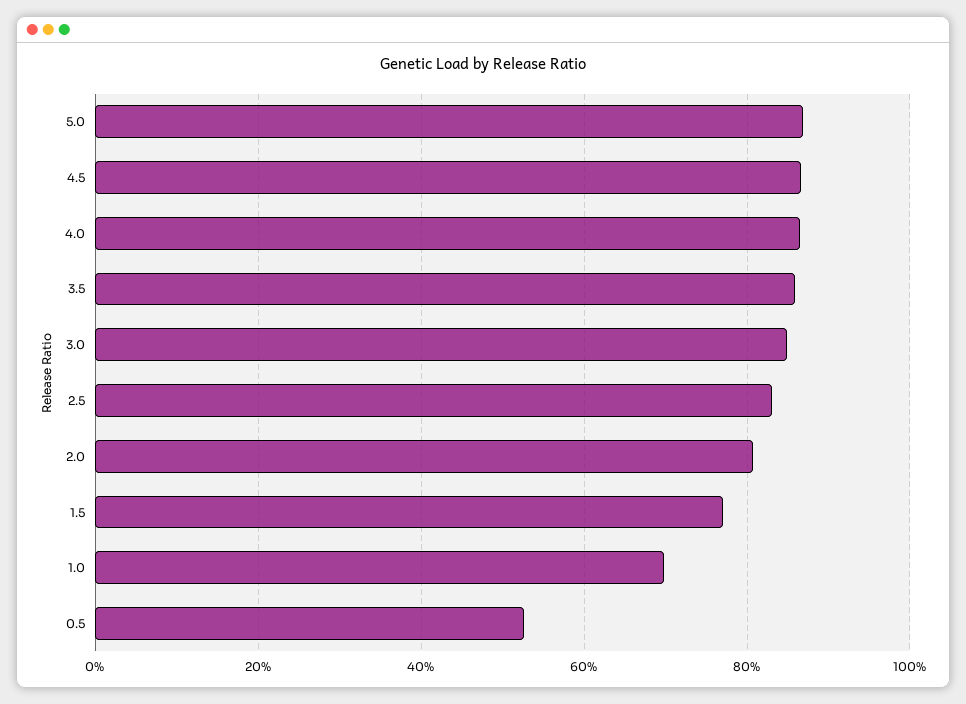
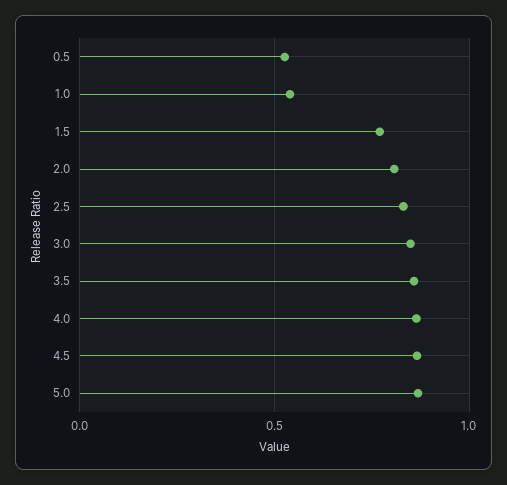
  {
    "5.0": 0.86,
    "4.5": 0.86,
    "4.0": 0.86,
    "3.5": 0.86,
    "3.0": 0.84,
    "2.5": 0.84,
    "2.0": 0.8,
    "1.5": 0.78,
-   "1.0": 0.7,
+   "1.0": 0.55,
    "0.5": 0.52
  }

